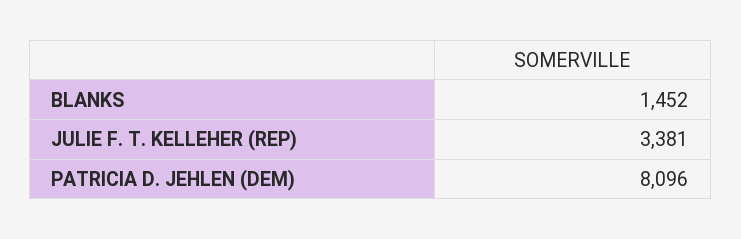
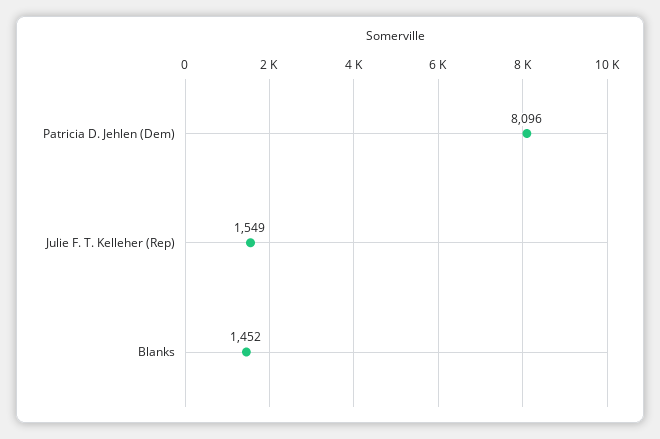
  {
    "BLANKS": 1452,
-   "JULIE F. T. KELLEHER (REP)": 3381,
+   "JULIE F. T. KELLEHER (REP)": 1549,
    "PATRICIA D. JEHLEN (DEM)": 8096
  }

